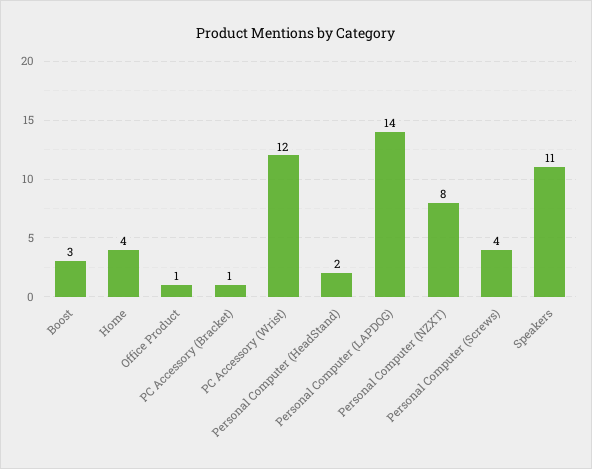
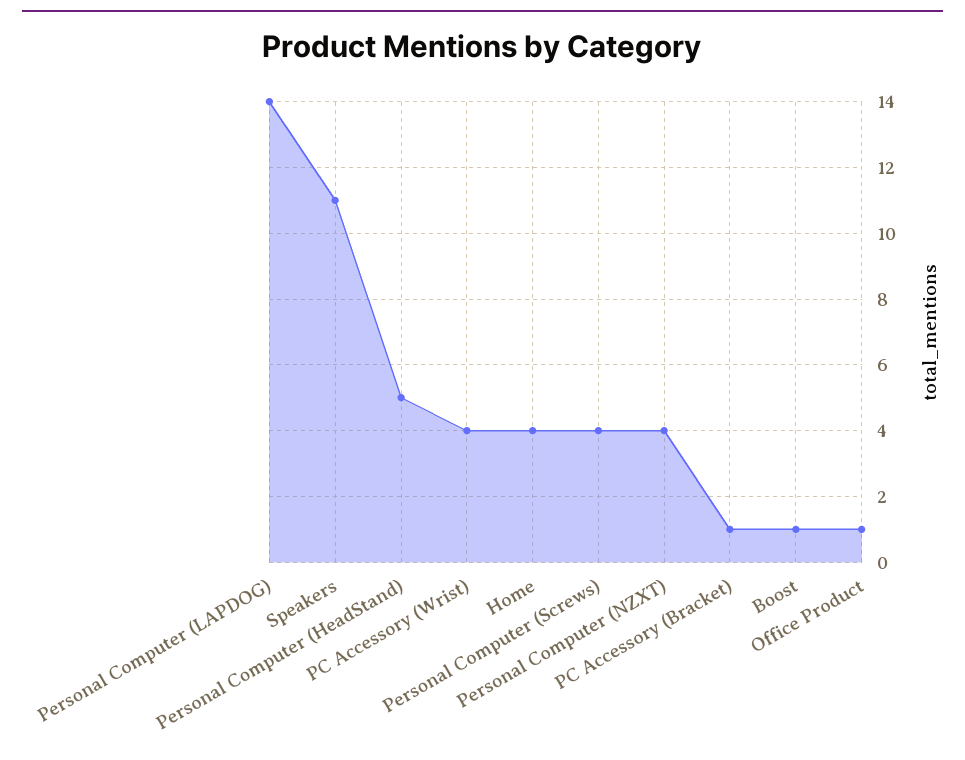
  {
-   "Boost": 3,
+   "Boost": 1,
    "Home": 4,
    "Office Product": 1,
    "PC Accessory (Bracket)": 1,
-   "PC Accessory (Wrist)": 12,
+   "PC Accessory (Wrist)": 4,
-   "Personal Computer (HeadStand)": 2,
+   "Personal Computer (HeadStand)": 5,
    "Personal Computer (LAPDOG)": 14,
-   "Personal Computer (NZXT)": 8,
+   "Personal Computer (NZXT)": 4,
    "Personal Computer (Screws)": 4,
    "Speakers": 11
  }

